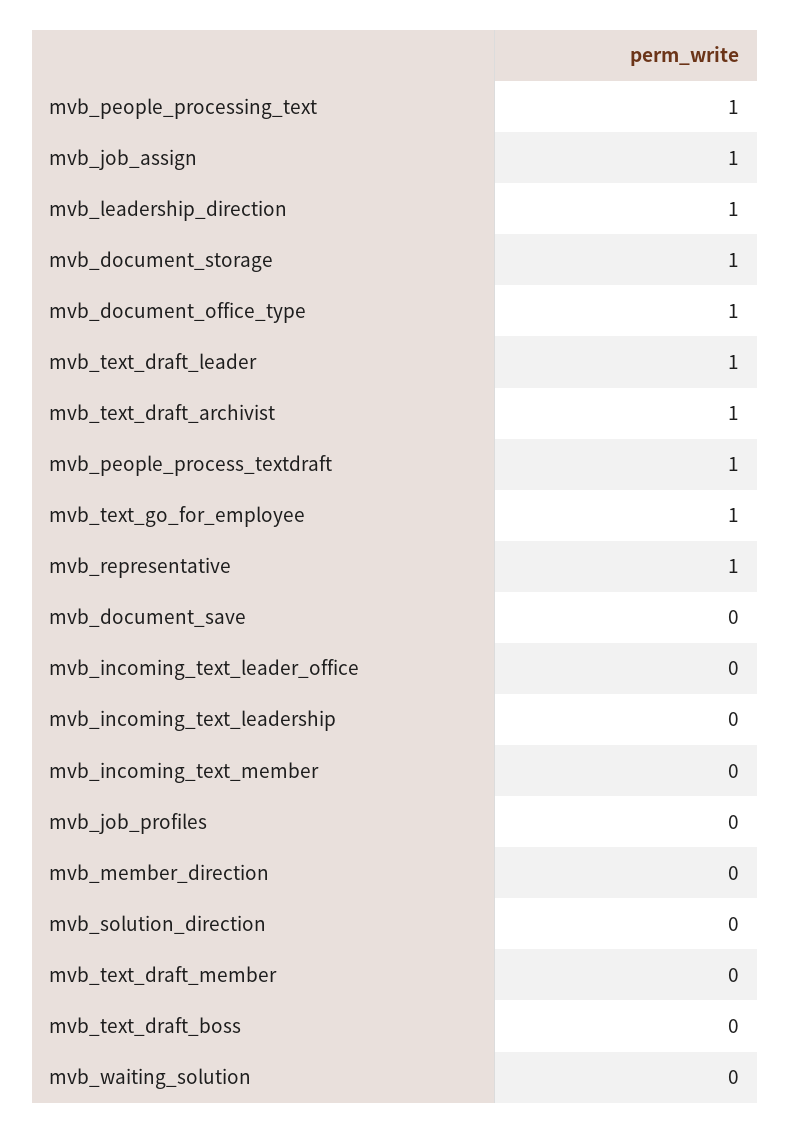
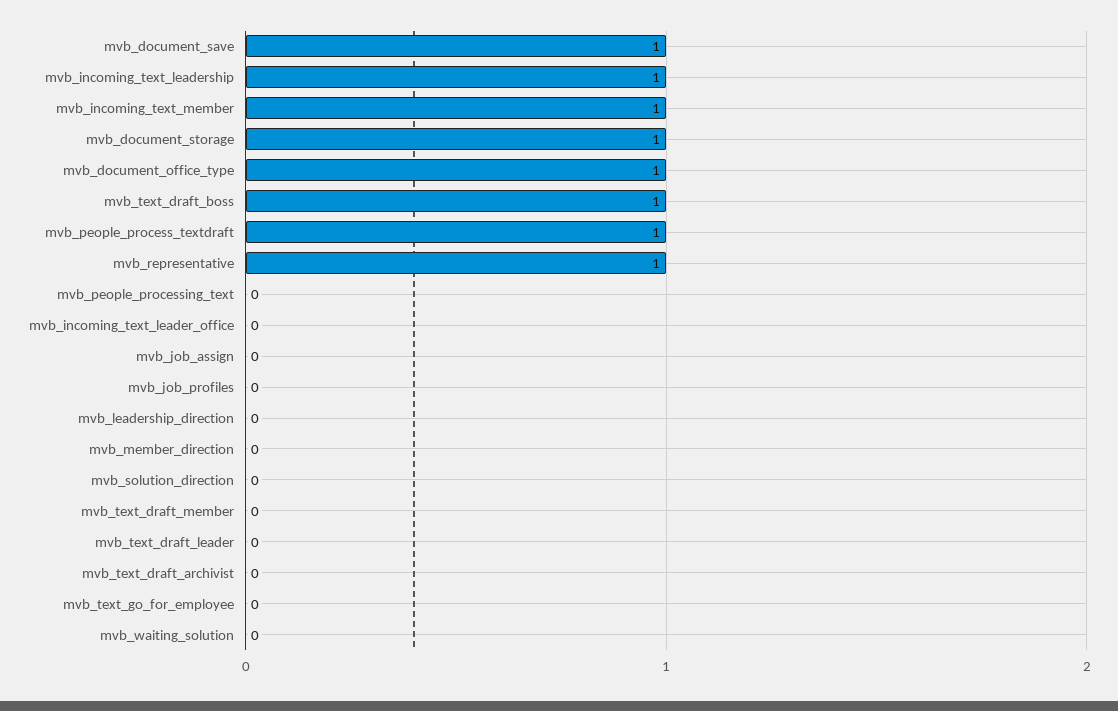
  {
-   "mvb_people_processing_text": 1,
+   "mvb_people_processing_text": 0,
-   "mvb_job_assign": 1,
+   "mvb_job_assign": 0,
-   "mvb_leadership_direction": 1,
+   "mvb_leadership_direction": 0,
    "mvb_document_storage": 1,
    "mvb_document_office_type": 1,
-   "mvb_text_draft_leader": 1,
+   "mvb_text_draft_leader": 0,
-   "mvb_text_draft_archivist": 1,
+   "mvb_text_draft_archivist": 0,
    "mvb_people_process_textdraft": 1,
-   "mvb_text_go_for_employee": 1,
+   "mvb_text_go_for_employee": 0,
    "mvb_representative": 1,
-   "mvb_document_save": 0,
+   "mvb_document_save": 1,
    "mvb_incoming_text_leader_office": 0,
-   "mvb_incoming_text_leadership": 0,
+   "mvb_incoming_text_leadership": 1,
-   "mvb_incoming_text_member": 0,
+   "mvb_incoming_text_member": 1,
    "mvb_job_profiles": 0,
    "mvb_member_direction": 0,
    "mvb_solution_direction": 0,
    "mvb_text_draft_member": 0,
-   "mvb_text_draft_boss": 0,
+   "mvb_text_draft_boss": 1,
    "mvb_waiting_solution": 0
  }

